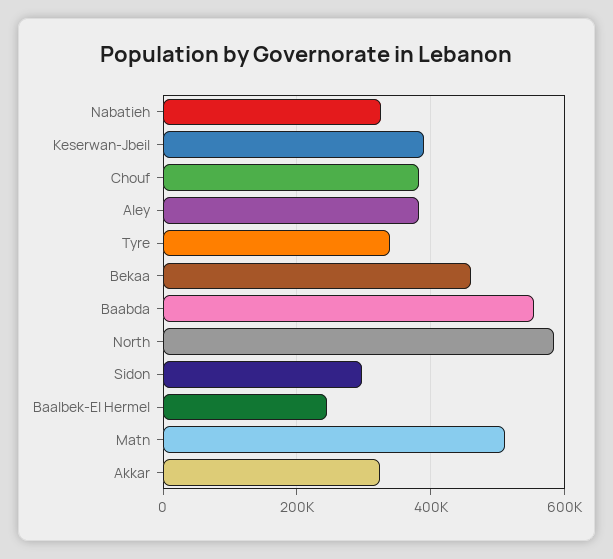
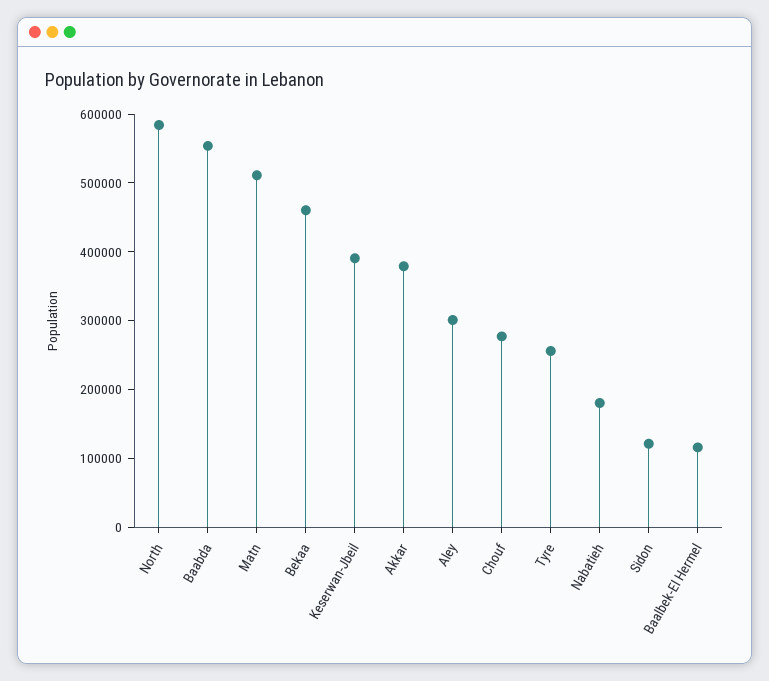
  {
-   "Nabatieh": 320000,
+   "Nabatieh": 180000,
    "Keserwan-Jbeil": 400000,
-   "Chouf": 380000,
+   "Chouf": 280000,
-   "Aley": 380000,
+   "Aley": 300000,
-   "Tyre": 340000,
+   "Tyre": 260000,
    "Bekaa": 460000,
    "Baabda": 560000,
    "North": 580000,
-   "Sidon": 300000,
+   "Sidon": 120000,
-   "Baalbek-El Hermel": 240000,
+   "Baalbek-El Hermel": 120000,
    "Matn": 520000,
-   "Akkar": 320000
+   "Akkar": 380000
  }

